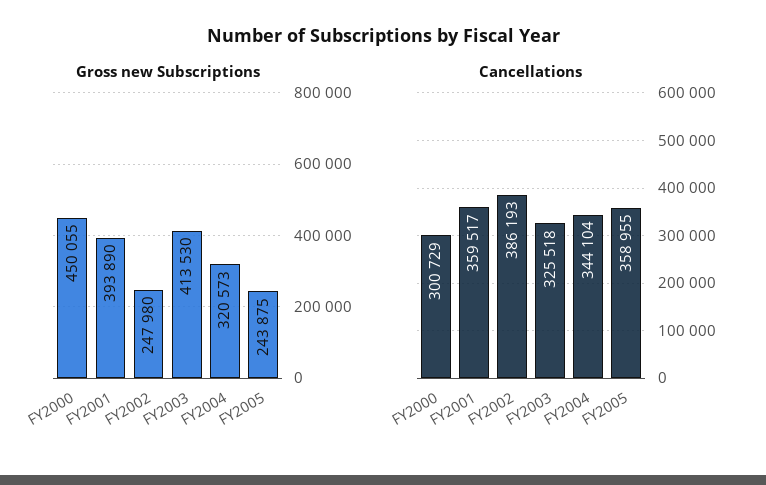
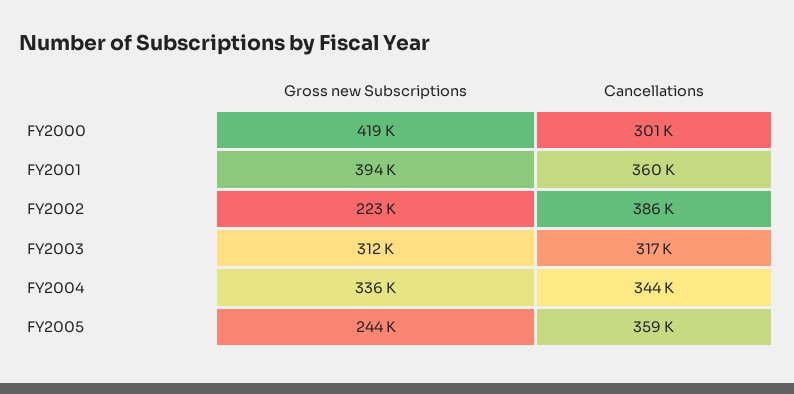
  {
    "Gross new Subscriptions": {
-     "FY2000": 450055,
+     "FY2000": 419000,
      "FY2001": 393890,
-     "FY2002": 247980,
+     "FY2002": 223000,
-     "FY2003": 413530,
+     "FY2003": 312000,
-     "FY2004": 320573,
+     "FY2004": 336000,
      "FY2005": 243875
    },
    "Cancellations": {
      "FY2000": 300729,
      "FY2001": 359517,
      "FY2002": 386193,
-     "FY2003": 325518,
+     "FY2003": 317000,
      "FY2004": 344104,
      "FY2005": 358955
    }
  }

